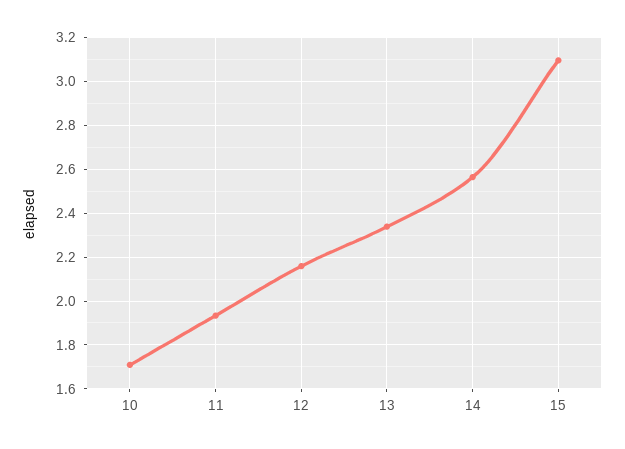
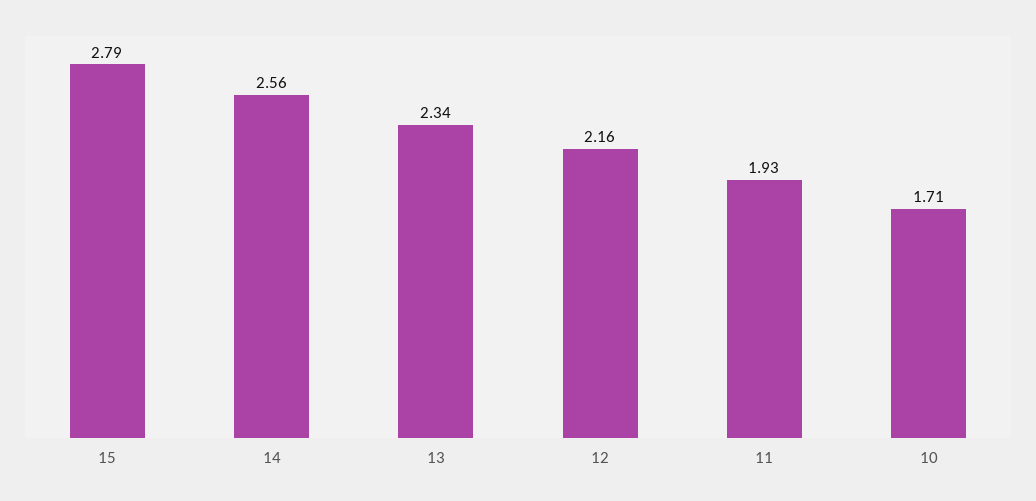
  {
    "10": 1.71,
    "11": 1.93,
    "12": 2.16,
    "13": 2.34,
    "14": 2.56,
-   "15": 3.1
+   "15": 2.79
  }

